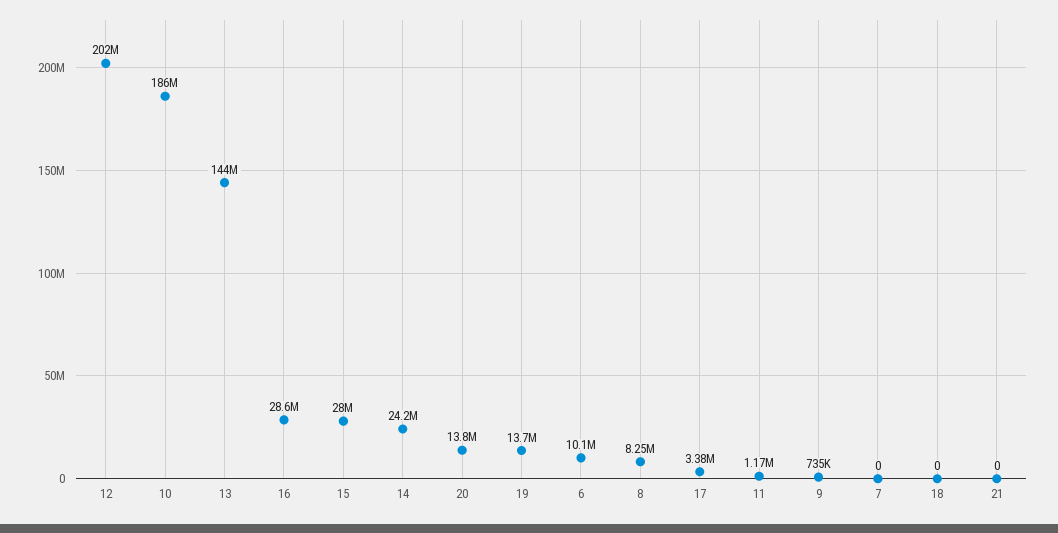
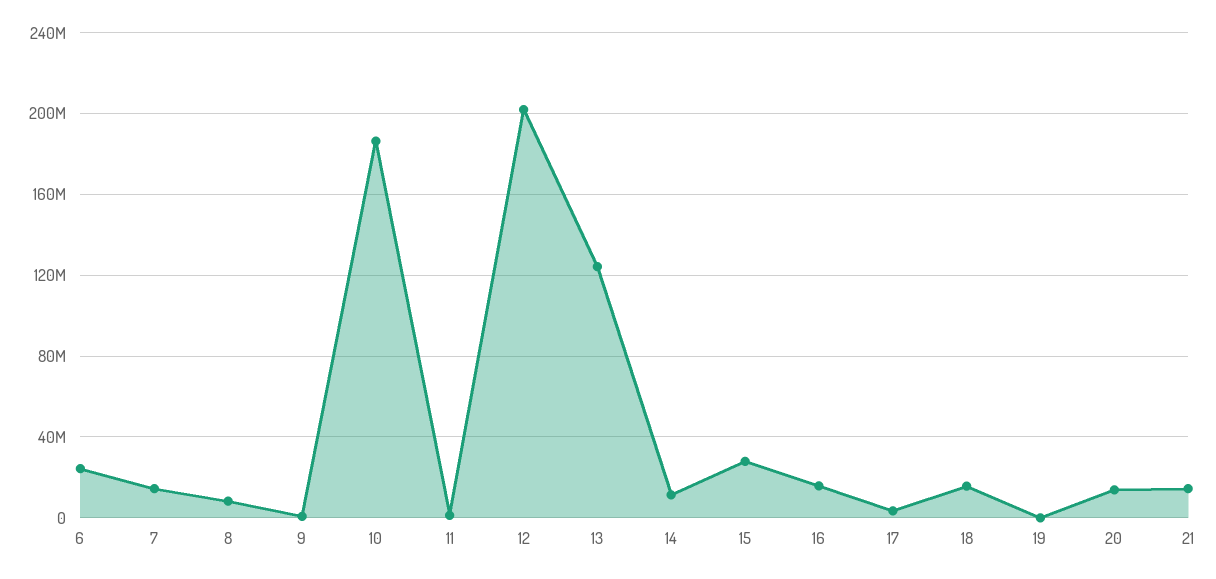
  {
    "12": 202000000,
    "10": 186000000,
-   "13": 144000000,
+   "13": 125000000,
-   "16": 28600000,
+   "16": 15000000,
    "15": 28000000,
-   "14": 24200000,
+   "14": 10000000,
    "20": 13800000,
-   "19": 13700000,
+   "19": 0,
-   "6": 10100000,
+   "6": 25000000,
    "8": 8250000,
    "17": 3380000,
    "11": 1170000,
    "9": 735000,
-   "7": 0,
+   "7": 15000000,
-   "18": 0,
+   "18": 15000000,
-   "21": 0
+   "21": 15000000
  }

